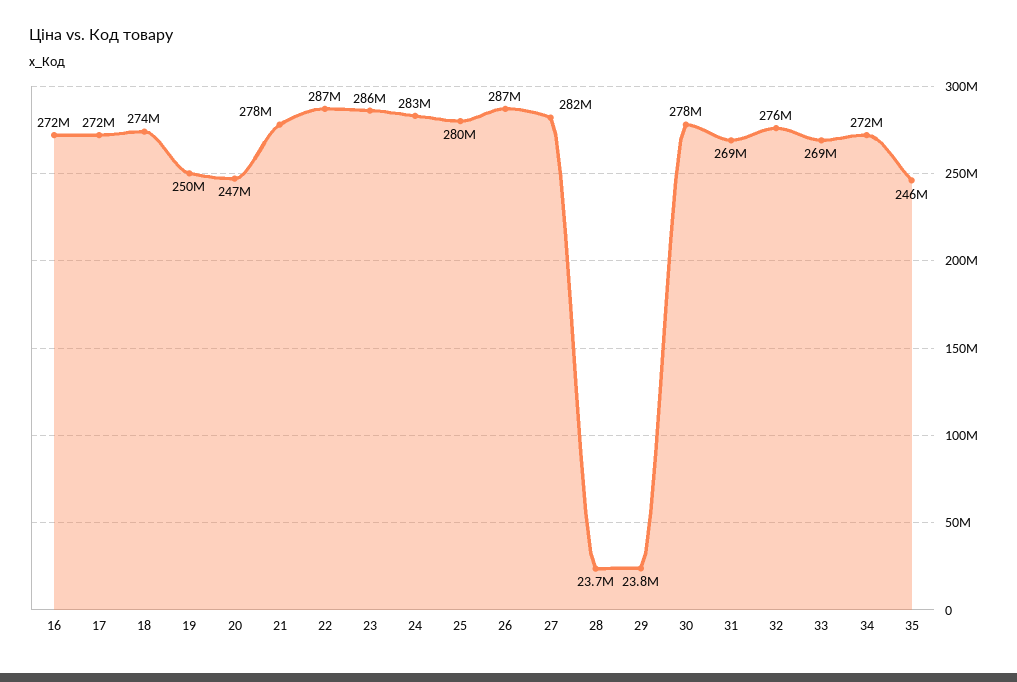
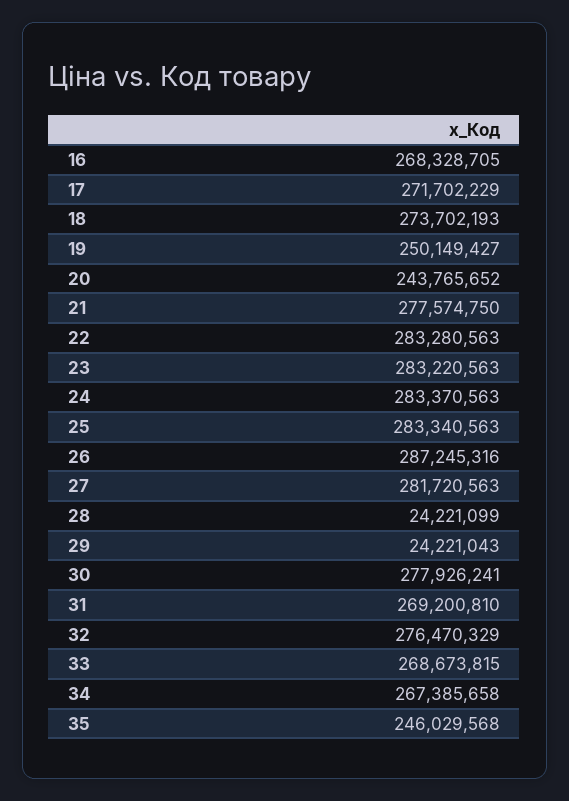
  {
-   "16": 272000000,
+   "16": 268328705,
    "17": 271702229,
    "18": 273702193,
    "19": 250149427,
-   "20": 247000000,
+   "20": 243765652,
    "21": 277574750,
-   "22": 287000000,
+   "22": 283280563,
-   "23": 286000000,
+   "23": 283220563,
    "24": 283370563,
-   "25": 280000000,
+   "25": 283340563,
    "26": 287245316,
    "27": 281720563,
-   "28": 23700000,
+   "28": 24221099,
-   "29": 23800000,
+   "29": 24221043,
    "30": 277926241,
    "31": 269200810,
    "32": 276470329,
    "33": 268673815,
-   "34": 272000000,
+   "34": 267385658,
    "35": 246029568
  }

